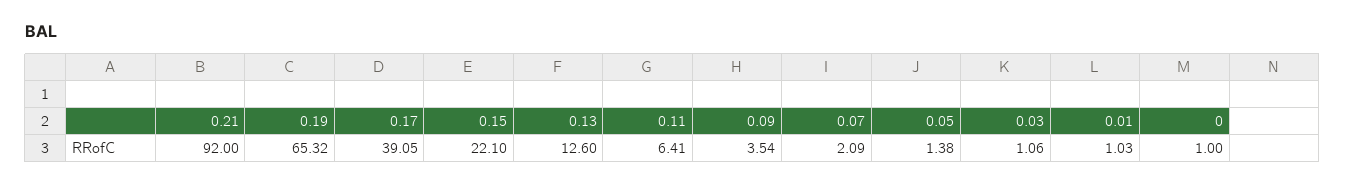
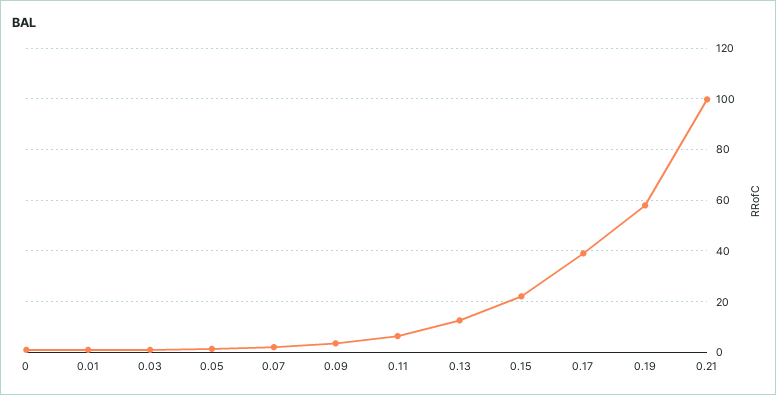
  {
-   "0.21": 92,
+   "0.21": 100,
-   "0.19": 65.32,
+   "0.19": 57.5,
    "0.17": 39.05,
    "0.15": 22.1,
    "0.13": 12.6,
    "0.11": 6.41,
    "0.09": 3.54,
    "0.07": 2.09,
    "0.05": 1.38,
    "0.03": 1.06,
    "0.01": 1.03,
    "0": 1
  }

